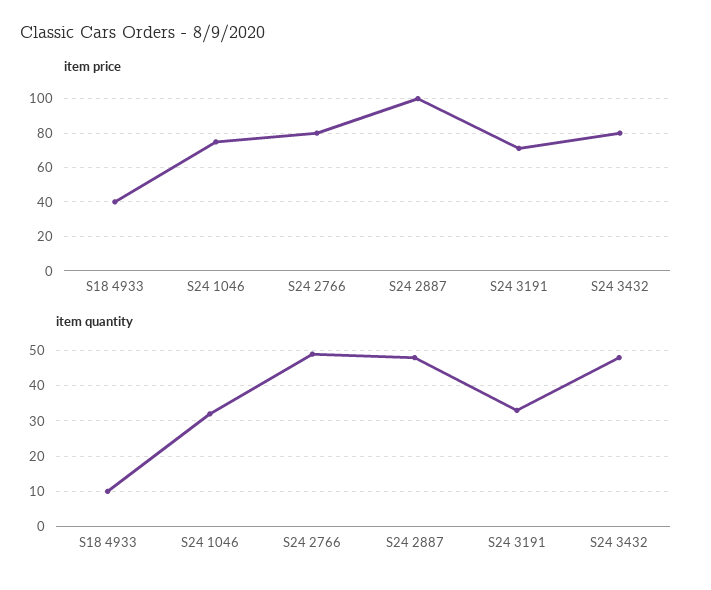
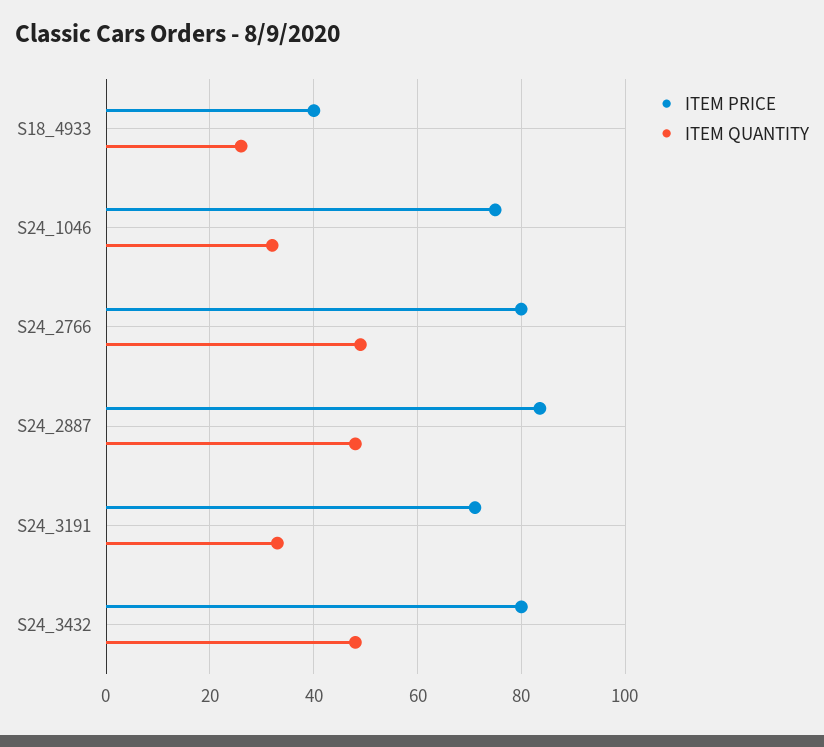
  {
    "item price": {
      "S18 4933": 40,
      "S24 1046": 74,
      "S24 2766": 80,
-     "S24 2887": 100,
+     "S24 2887": 84,
      "S24 3191": 72,
      "S24 3432": 80
    },
    "item quantity": {
-     "S18 4933": 10,
+     "S18 4933": 26,
      "S24 1046": 32,
      "S24 2766": 50,
      "S24 2887": 48,
      "S24 3191": 34,
      "S24 3432": 48
    }
  }

